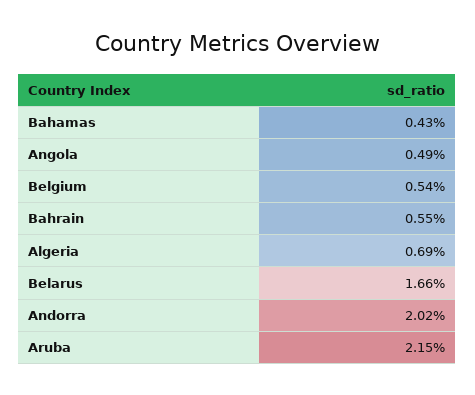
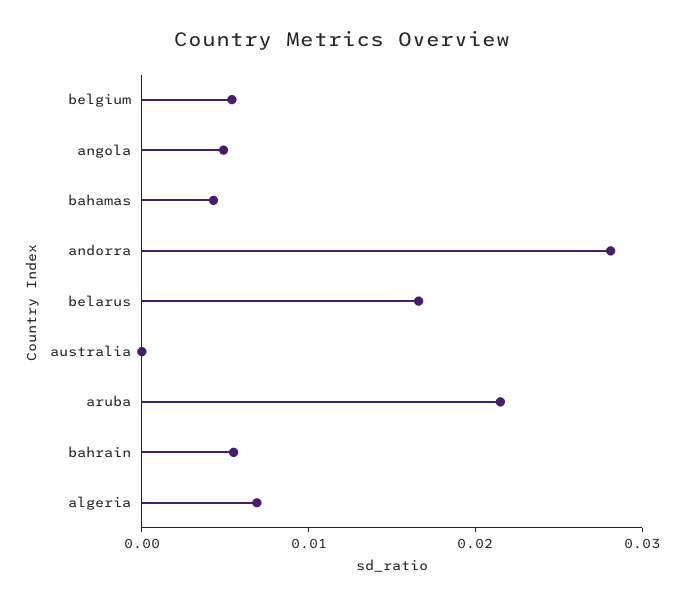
  {
    "Bahamas": 0.0043,
    "Angola": 0.0049,
    "Belgium": 0.0054,
    "Bahrain": 0.0055,
    "Algeria": 0.0069,
    "Belarus": 0.0166,
-   "Andorra": 0.0202,
+   "Andorra": 0.028,
-   "Aruba": 0.0215
+   "Aruba": 0.0215,
+   "australia": 0
  }

